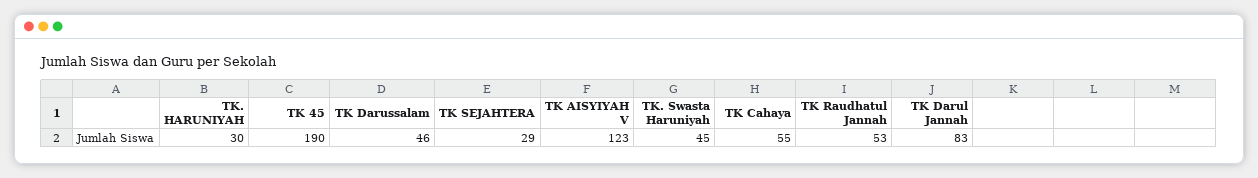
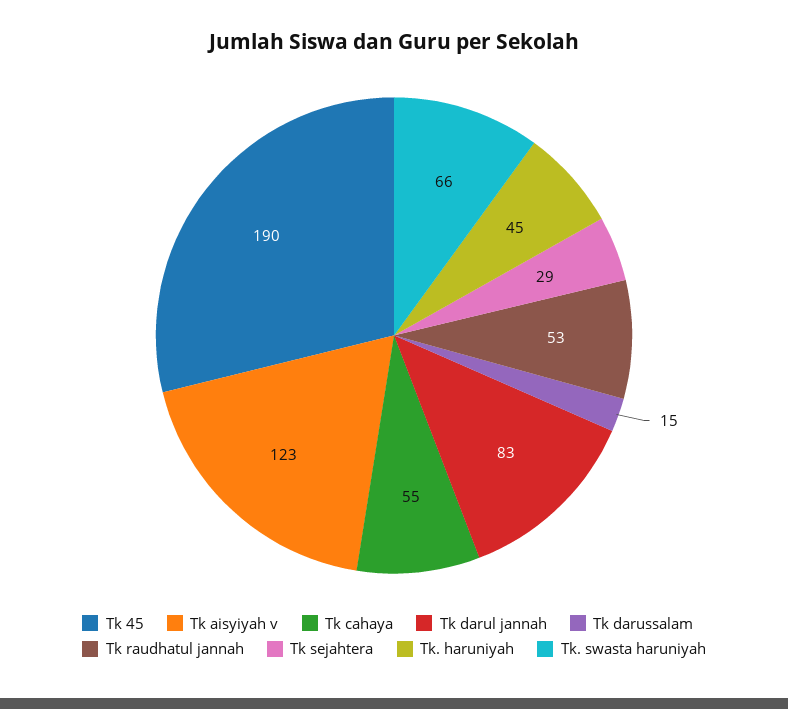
  {
-   "TK. HARUNIYAH": 30,
+   "TK. HARUNIYAH": 45,
    "TK 45": 190,
-   "TK Darussalam": 46,
+   "TK Darussalam": 15,
    "TK SEJAHTERA": 29,
    "TK AISYIYAH V": 123,
-   "TK. Swasta Haruniyah": 45,
+   "TK. Swasta Haruniyah": 66,
    "TK Cahaya": 55,
    "TK Raudhatul Jannah": 53,
    "TK Darul Jannah": 83
  }

